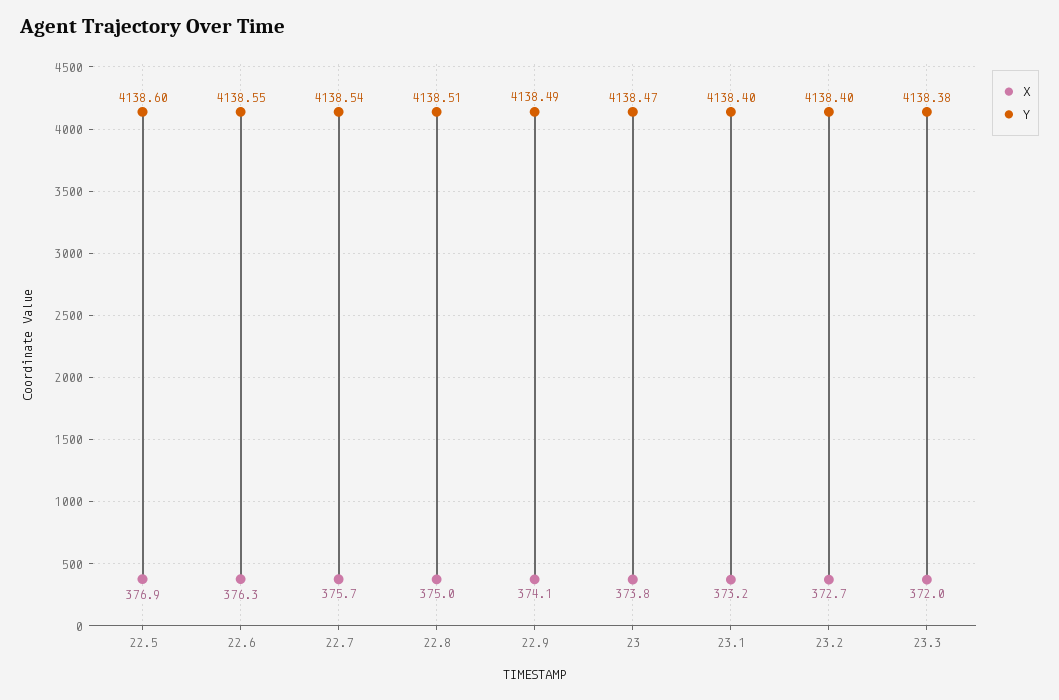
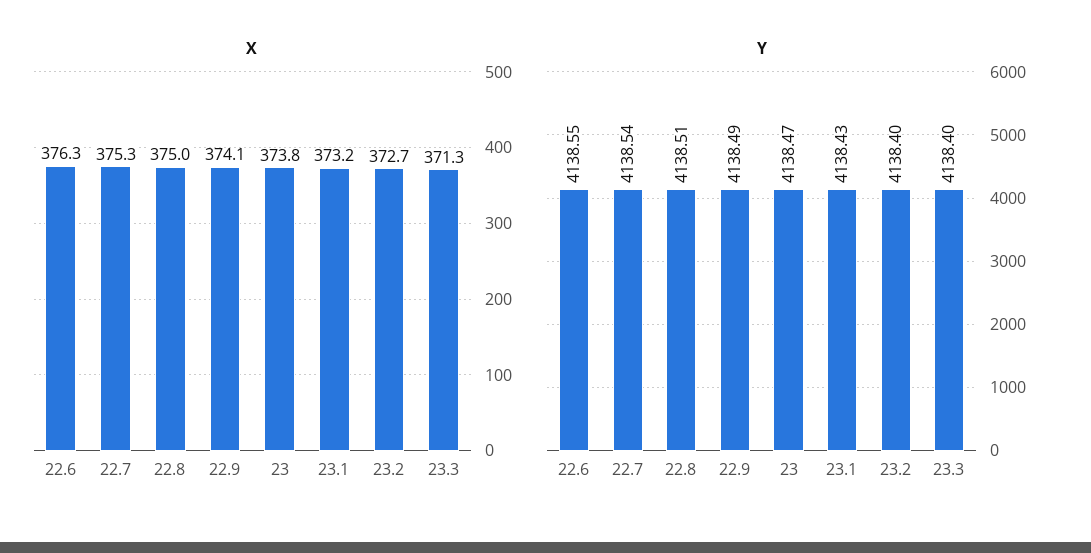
  {
    "X": {
-     "22.5": 376.9,
      "22.6": 376.3,
-     "22.7": 375.7,
+     "22.7": 375.3,
      "22.8": 375,
      "22.9": 374.1,
      "23": 373.8,
      "23.1": 373.2,
      "23.2": 372.7,
-     "23.3": 372
+     "23.3": 371.3
    },
    "Y": {
-     "22.5": 4138.6,
      "22.6": 4138.55,
      "22.7": 4138.54,
      "22.8": 4138.51,
      "22.9": 4138.49,
      "23": 4138.47,
-     "23.1": 4138.4,
+     "23.1": 4138.43,
      "23.2": 4138.4,
-     "23.3": 4138.38
+     "23.3": 4138.4
    }
  }

